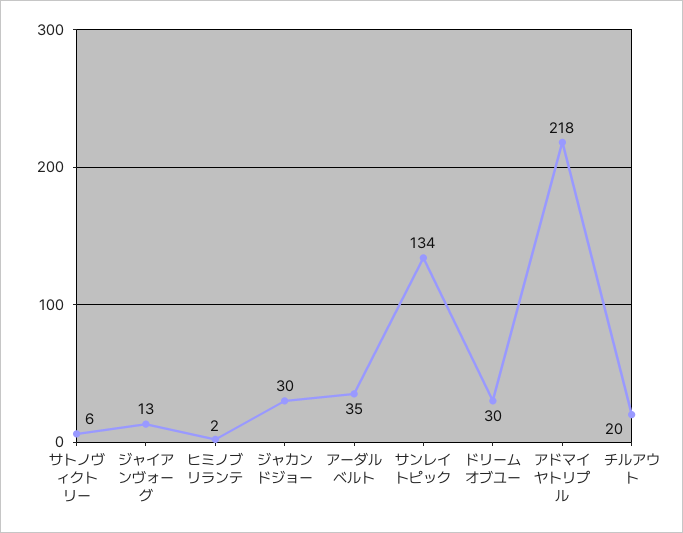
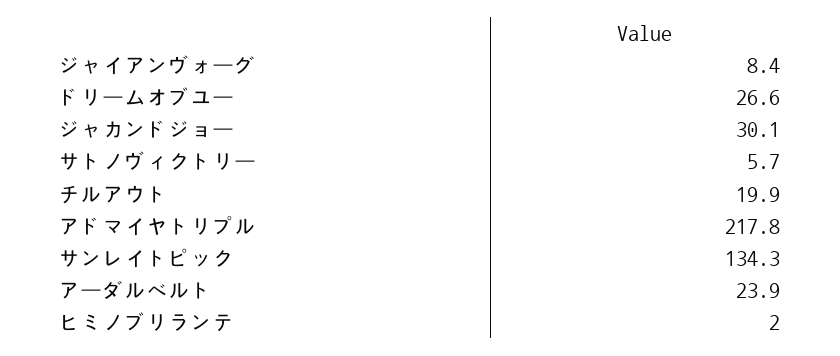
  {
    "サトノヴィクトリー": 5.7,
-   "ジャイアンヴォーグ": 13,
+   "ジャイアンヴォーグ": 8.4,
    "ヒミノブリランテ": 2,
    "ジャカンドジョー": 30.1,
-   "アーダルベルト": 35,
+   "アーダルベルト": 23.9,
    "サンレイトピック": 134.3,
-   "ドリームオブユー": 30,
+   "ドリームオブユー": 26.6,
    "アドマイヤトリプル": 217.8,
    "チルアウト": 19.9
  }

